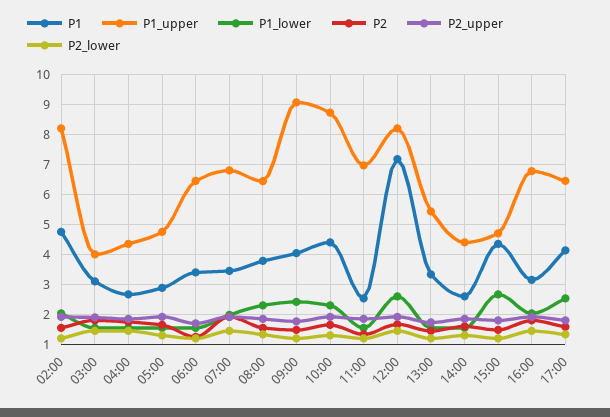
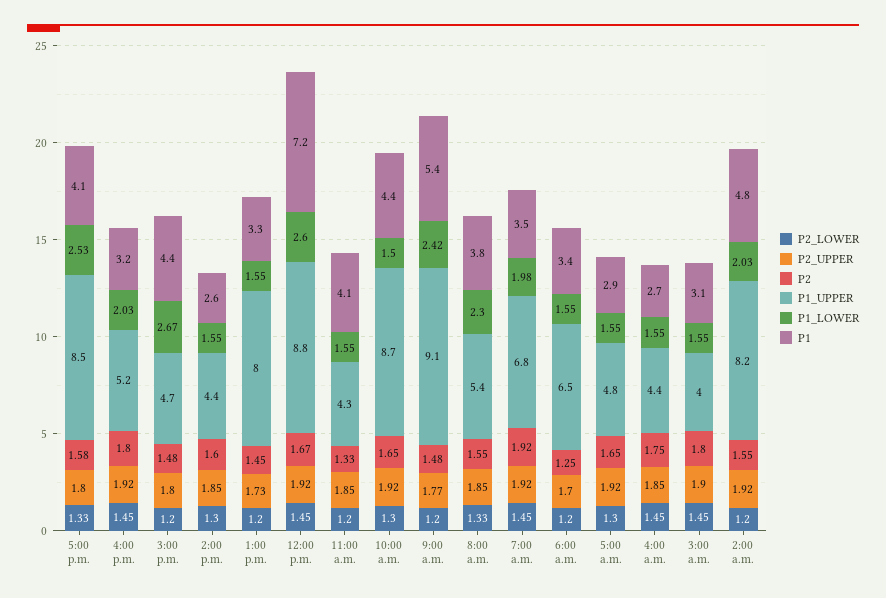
  {
    "P1": {
      "02:00": 4.8,
      "03:00": 3.1,
      "04:00": 2.7,
      "05:00": 2.9,
      "06:00": 3.4,
      "07:00": 3.5,
      "08:00": 3.8,
-     "09:00": 4,
+     "09:00": 5.4,
      "10:00": 4.4,
-     "11:00": 2.5,
+     "11:00": 4.1,
      "12:00": 7.2,
      "13:00": 3.3,
      "14:00": 2.6,
      "15:00": 4.4,
      "16:00": 3.2,
      "17:00": 4.1
    },
    "P1_upper": {
      "02:00": 8.2,
      "03:00": 4,
      "04:00": 4.4,
      "05:00": 4.8,
      "06:00": 6.5,
      "07:00": 6.8,
-     "08:00": 6.5,
+     "08:00": 5.4,
      "09:00": 9.1,
      "10:00": 8.7,
-     "11:00": 7,
+     "11:00": 4.3,
-     "12:00": 8.25,
+     "12:00": 8.8,
-     "13:00": 5.5,
+     "13:00": 8,
      "14:00": 4.4,
      "15:00": 4.7,
-     "16:00": 6.75,
+     "16:00": 5.2,
-     "17:00": 6.5
+     "17:00": 8.5
    },
    "P1_lower": {
      "02:00": 2.03,
      "03:00": 1.55,
      "04:00": 1.55,
      "05:00": 1.55,
      "06:00": 1.55,
      "07:00": 1.98,
      "08:00": 2.3,
      "09:00": 2.42,
-     "10:00": 2.25,
+     "10:00": 1.5,
      "11:00": 1.55,
      "12:00": 2.6,
      "13:00": 1.55,
      "14:00": 1.55,
      "15:00": 2.67,
      "16:00": 2.03,
      "17:00": 2.53
    },
    "P2": {
      "02:00": 1.55,
      "03:00": 1.8,
      "04:00": 1.75,
      "05:00": 1.65,
      "06:00": 1.25,
      "07:00": 1.92,
      "08:00": 1.55,
      "09:00": 1.48,
      "10:00": 1.65,
      "11:00": 1.33,
      "12:00": 1.67,
      "13:00": 1.45,
      "14:00": 1.6,
      "15:00": 1.48,
      "16:00": 1.8,
      "17:00": 1.58
    },
    "P2_upper": {
      "02:00": 1.92,
      "03:00": 1.9,
      "04:00": 1.85,
      "05:00": 1.92,
      "06:00": 1.7,
      "07:00": 1.92,
      "08:00": 1.85,
      "09:00": 1.77,
      "10:00": 1.92,
      "11:00": 1.85,
      "12:00": 1.92,
      "13:00": 1.73,
      "14:00": 1.85,
      "15:00": 1.8,
      "16:00": 1.92,
      "17:00": 1.8
    },
    "P2_lower": {
      "02:00": 1.2,
      "03:00": 1.45,
      "04:00": 1.45,
      "05:00": 1.3,
      "06:00": 1.2,
      "07:00": 1.45,
      "08:00": 1.33,
      "09:00": 1.2,
      "10:00": 1.3,
      "11:00": 1.2,
      "12:00": 1.45,
      "13:00": 1.2,
      "14:00": 1.3,
      "15:00": 1.2,
      "16:00": 1.45,
      "17:00": 1.33
    }
  }

